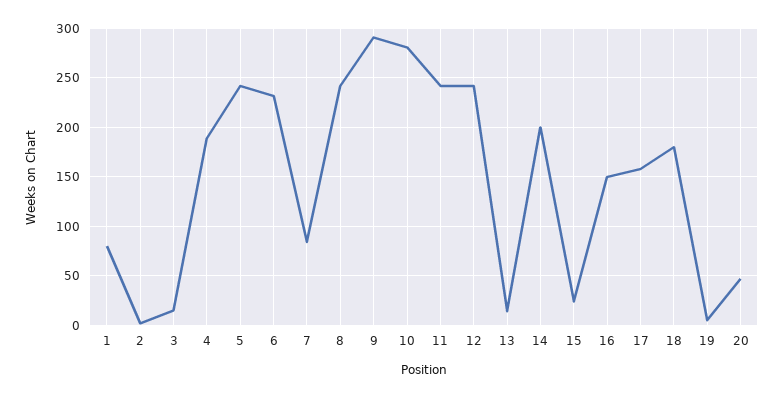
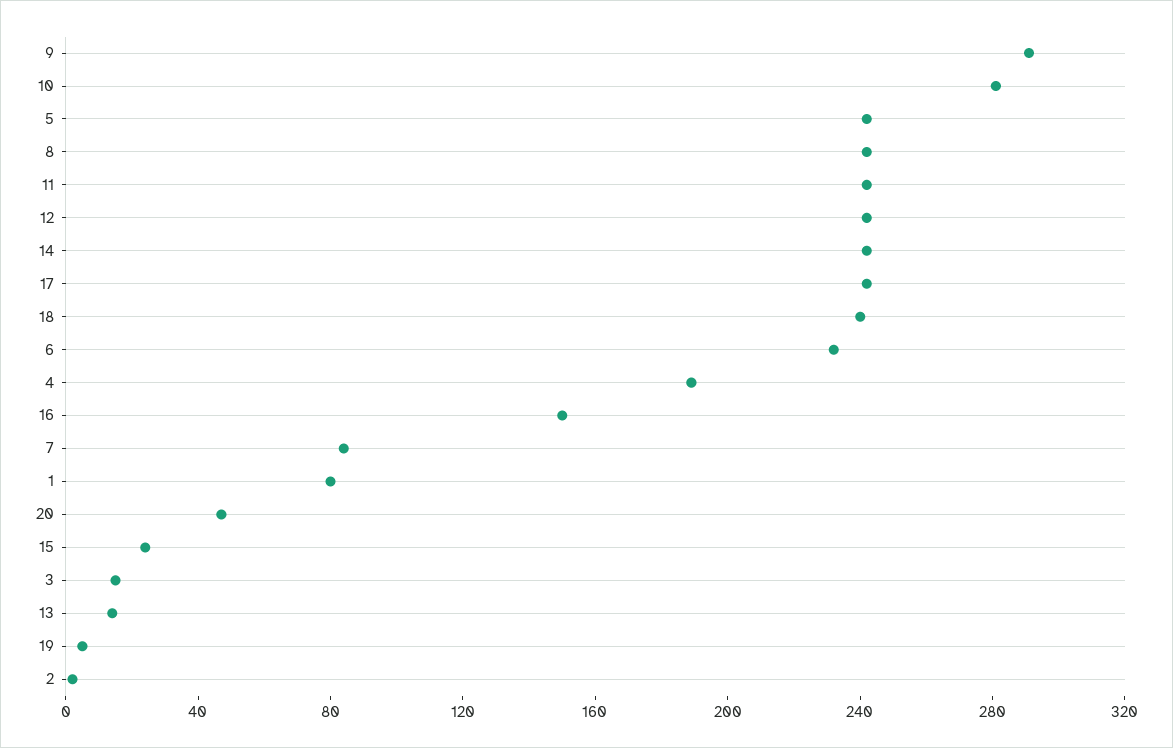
  {
    "1": 80,
    "2": 0,
    "3": 20,
    "4": 190,
    "5": 240,
    "6": 230,
    "7": 80,
    "8": 240,
    "9": 290,
    "10": 280,
    "11": 240,
    "12": 240,
    "13": 10,
-   "14": 200,
+   "14": 240,
    "15": 20,
    "16": 150,
-   "17": 160,
+   "17": 240,
-   "18": 180,
+   "18": 240,
    "19": 10,
    "20": 50
  }

